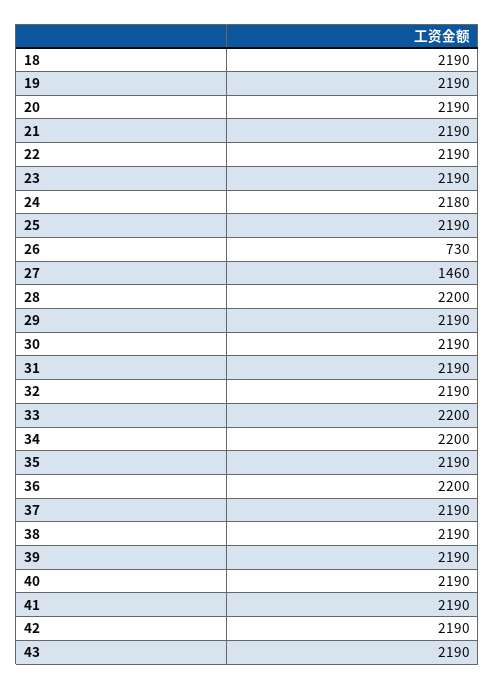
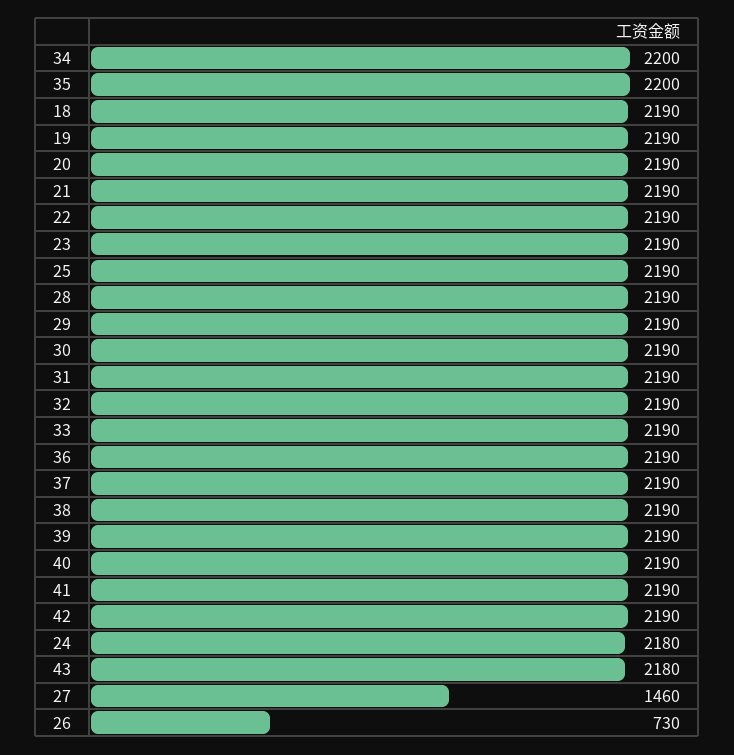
  {
    "18": 2190,
    "19": 2190,
    "20": 2190,
    "21": 2190,
    "22": 2190,
    "23": 2190,
    "24": 2180,
    "25": 2190,
    "26": 730,
    "27": 1460,
-   "28": 2200,
+   "28": 2190,
    "29": 2190,
    "30": 2190,
    "31": 2190,
    "32": 2190,
-   "33": 2200,
+   "33": 2190,
    "34": 2200,
-   "35": 2190,
+   "35": 2200,
-   "36": 2200,
+   "36": 2190,
    "37": 2190,
    "38": 2190,
    "39": 2190,
    "40": 2190,
    "41": 2190,
    "42": 2190,
-   "43": 2190
+   "43": 2180
  }

